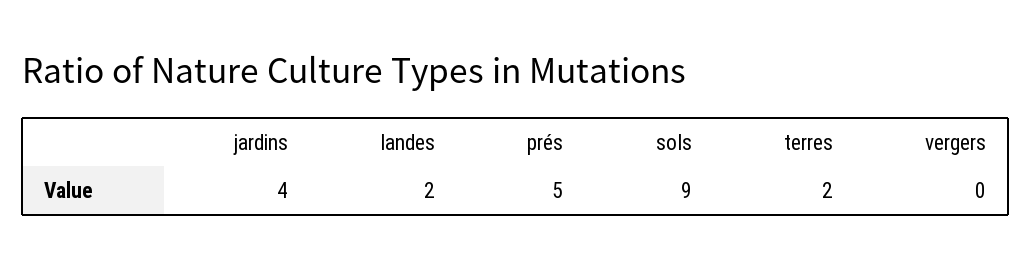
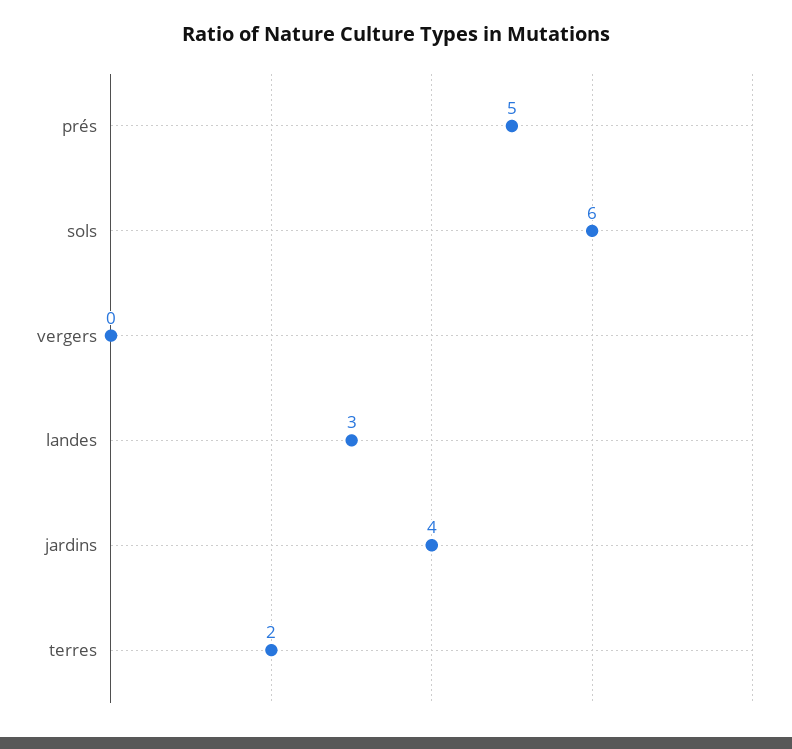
  {
    "jardins": 4,
-   "landes": 2,
+   "landes": 3,
    "prés": 5,
-   "sols": 9,
+   "sols": 6,
    "terres": 2,
    "vergers": 0
  }

